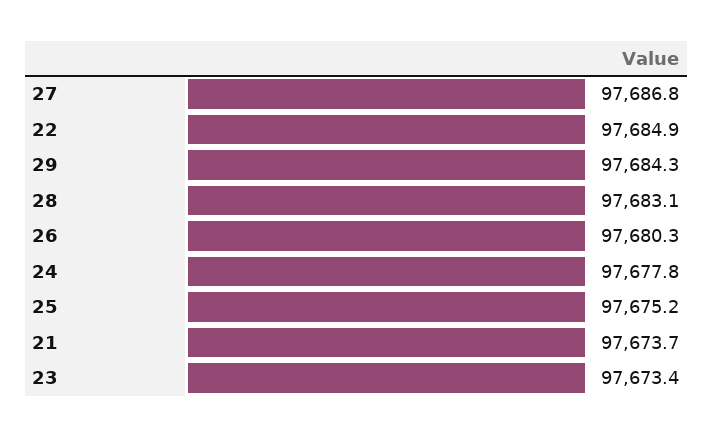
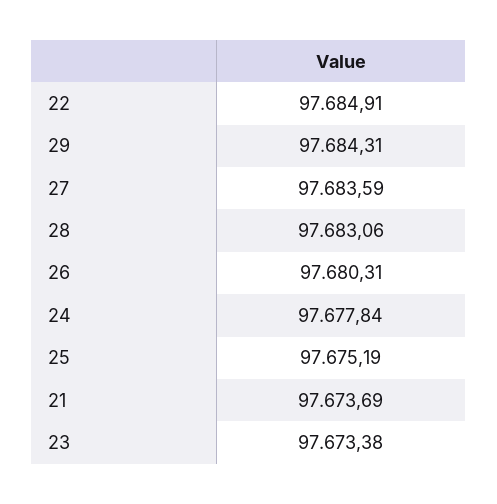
  {
-   "27": 97686.8,
+   "27": 97683.59,
    "22": 97684.91,
    "29": 97684.31,
    "28": 97683.06,
    "26": 97680.31,
    "24": 97677.84,
    "25": 97675.19,
    "21": 97673.69,
    "23": 97673.38
  }

